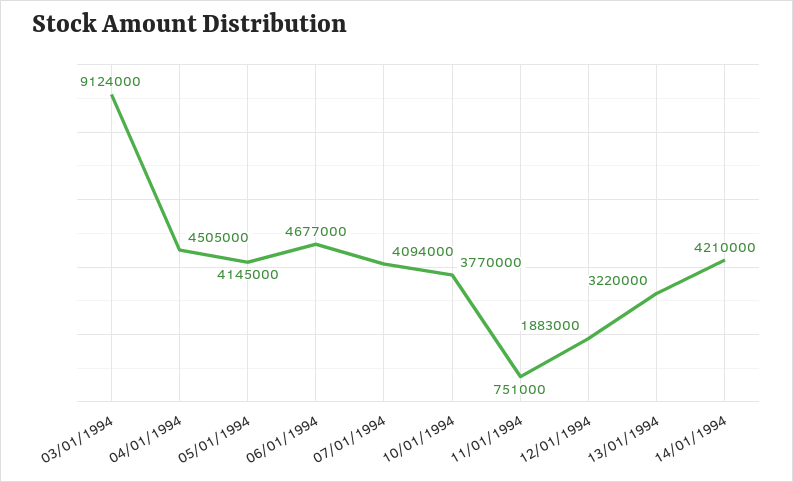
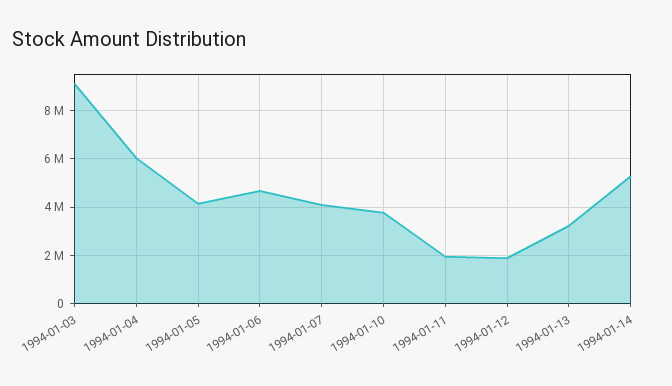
  {
    "03/01/1994": 9124000,
-   "04/01/1994": 4505000,
+   "04/01/1994": 6000000,
    "05/01/1994": 4145000,
    "06/01/1994": 4677000,
    "07/01/1994": 4094000,
    "10/01/1994": 3770000,
-   "11/01/1994": 751000,
+   "11/01/1994": 2000000,
    "12/01/1994": 1883000,
    "13/01/1994": 3220000,
-   "14/01/1994": 4210000
+   "14/01/1994": 5250000
  }

